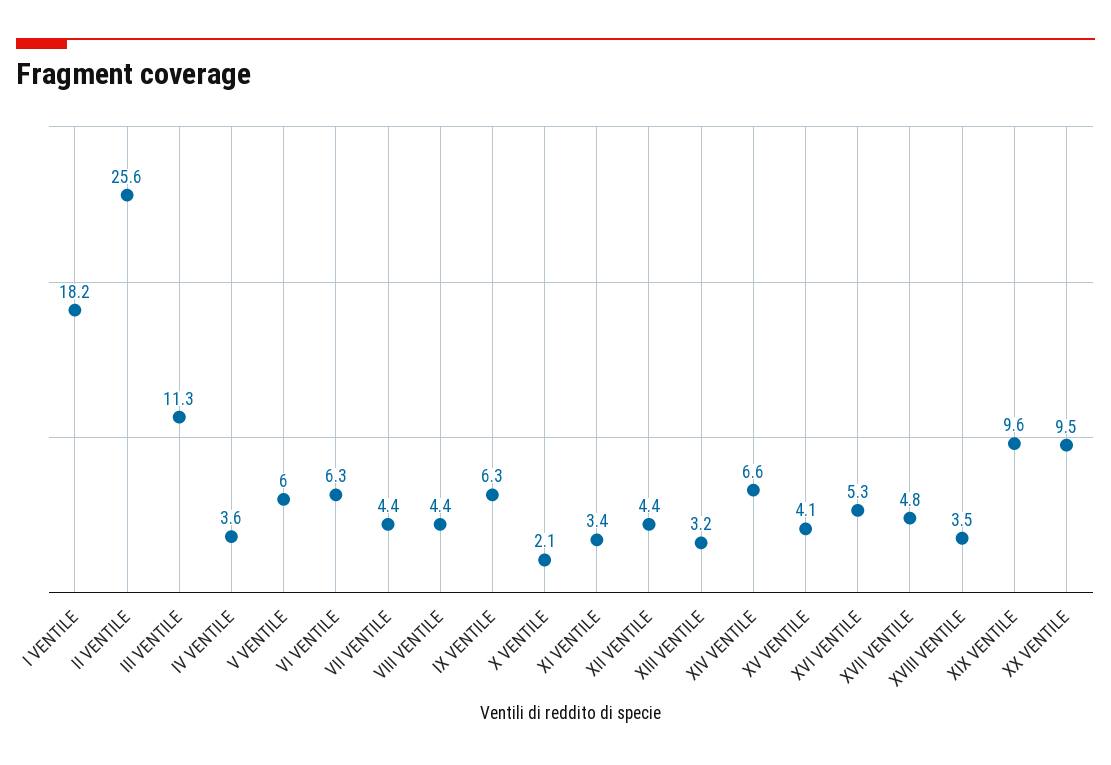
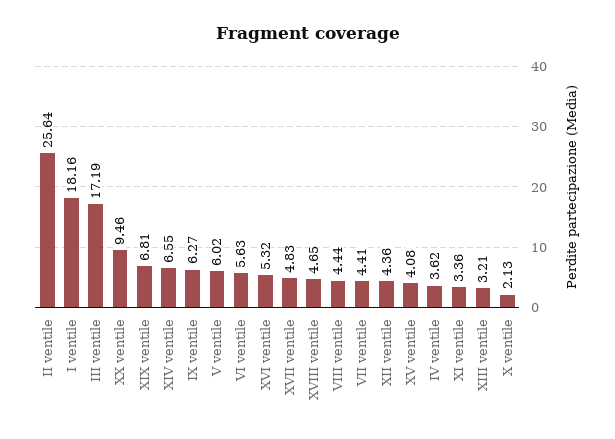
  {
    "I VENTILE": 18.16,
    "II VENTILE": 25.64,
-   "III VENTILE": 11.3,
+   "III VENTILE": 17.19,
    "IV VENTILE": 3.62,
    "V VENTILE": 6.02,
-   "VI VENTILE": 6.3,
+   "VI VENTILE": 5.63,
    "VII VENTILE": 4.41,
    "VIII VENTILE": 4.44,
    "IX VENTILE": 6.27,
    "X VENTILE": 2.13,
    "XI VENTILE": 3.36,
    "XII VENTILE": 4.36,
    "XIII VENTILE": 3.21,
    "XIV VENTILE": 6.55,
    "XV VENTILE": 4.08,
    "XVI VENTILE": 5.32,
    "XVII VENTILE": 4.83,
-   "XVIII VENTILE": 3.5,
+   "XVIII VENTILE": 4.65,
-   "XIX VENTILE": 9.6,
+   "XIX VENTILE": 6.81,
    "XX VENTILE": 9.46
  }

